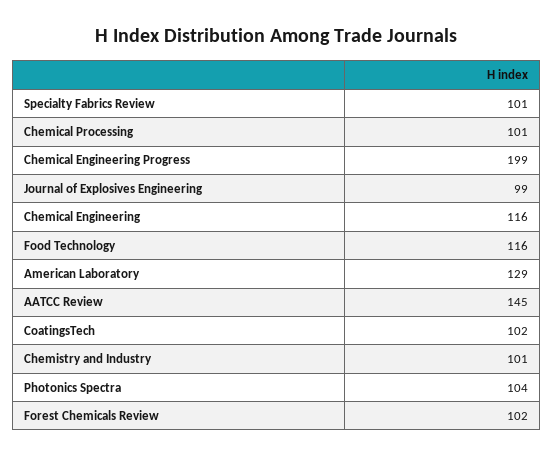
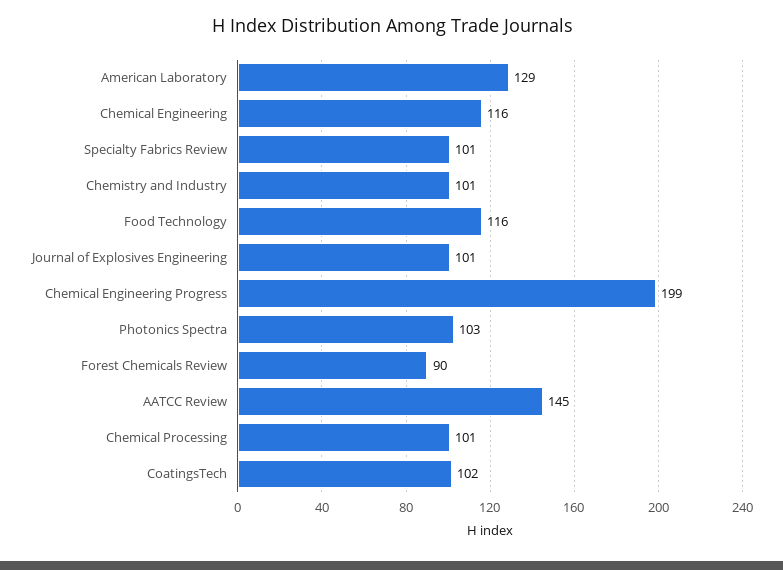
  {
    "Specialty Fabrics Review": 101,
    "Chemical Processing": 101,
    "Chemical Engineering Progress": 199,
-   "Journal of Explosives Engineering": 99,
+   "Journal of Explosives Engineering": 101,
    "Chemical Engineering": 116,
    "Food Technology": 116,
    "American Laboratory": 129,
    "AATCC Review": 145,
    "CoatingsTech": 102,
    "Chemistry and Industry": 101,
-   "Photonics Spectra": 104,
+   "Photonics Spectra": 103,
-   "Forest Chemicals Review": 102
+   "Forest Chemicals Review": 90
  }

